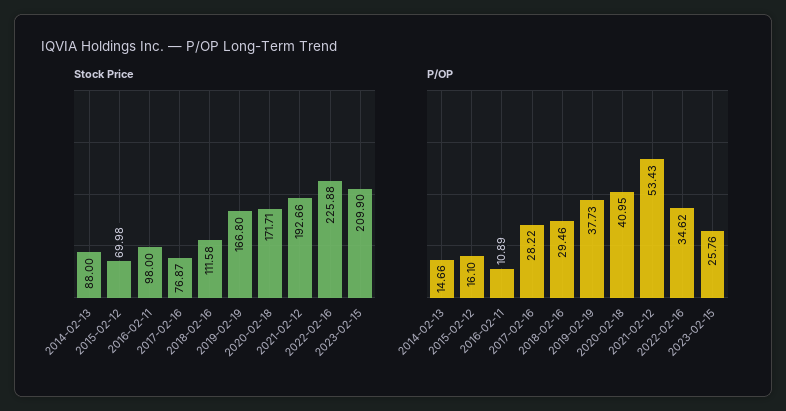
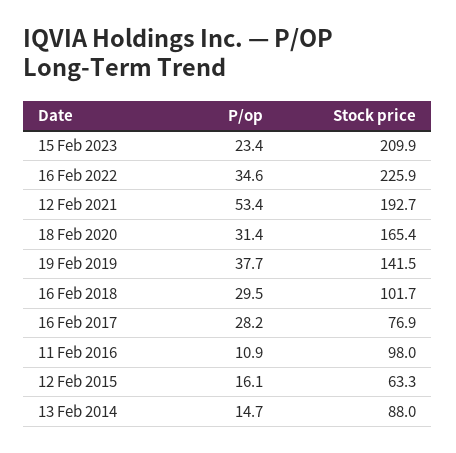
  {
    "Stock Price": {
      "2014-02-13": 88,
-     "2015-02-12": 69.98,
+     "2015-02-12": 63.3,
      "2016-02-11": 98,
      "2017-02-16": 76.87,
-     "2018-02-16": 111.58,
+     "2018-02-16": 101.7,
-     "2019-02-19": 166.8,
+     "2019-02-19": 141.5,
-     "2020-02-18": 171.71,
+     "2020-02-18": 165.4,
      "2021-02-12": 192.66,
      "2022-02-16": 225.88,
      "2023-02-15": 209.9
    },
    "P/OP": {
      "2014-02-13": 14.66,
      "2015-02-12": 16.1,
      "2016-02-11": 10.89,
      "2017-02-16": 28.22,
      "2018-02-16": 29.46,
      "2019-02-19": 37.73,
-     "2020-02-18": 40.95,
+     "2020-02-18": 31.4,
      "2021-02-12": 53.43,
      "2022-02-16": 34.62,
-     "2023-02-15": 25.76
+     "2023-02-15": 23.4
    }
  }

